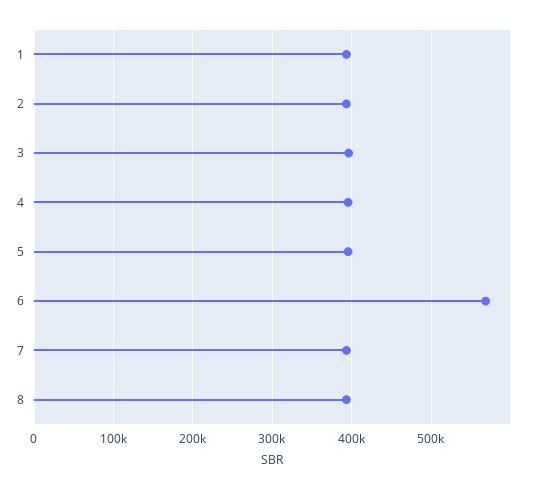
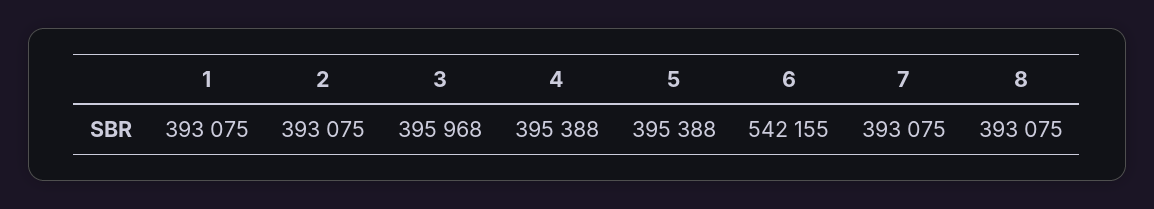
  {
    "1": 393075,
    "2": 393075,
    "3": 395968,
    "4": 395388,
    "5": 395388,
-   "6": 570000,
+   "6": 542155,
    "7": 393075,
    "8": 393075
  }

